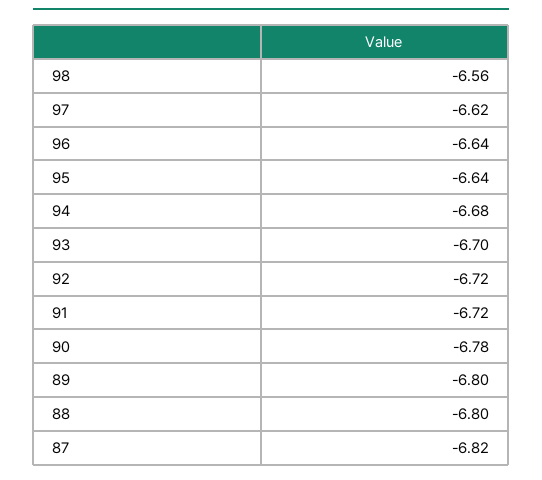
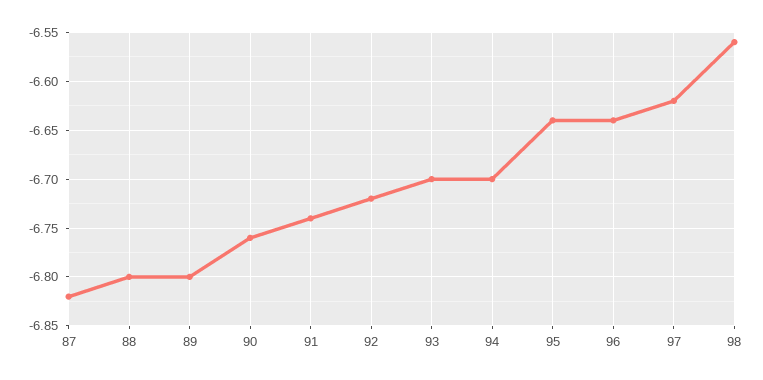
  {
    "98": -6.56,
    "97": -6.62,
    "96": -6.64,
    "95": -6.64,
-   "94": -6.68,
+   "94": -6.7,
    "93": -6.7,
    "92": -6.72,
-   "91": -6.72,
+   "91": -6.74,
-   "90": -6.78,
+   "90": -6.76,
    "89": -6.8,
    "88": -6.8,
    "87": -6.82
  }

